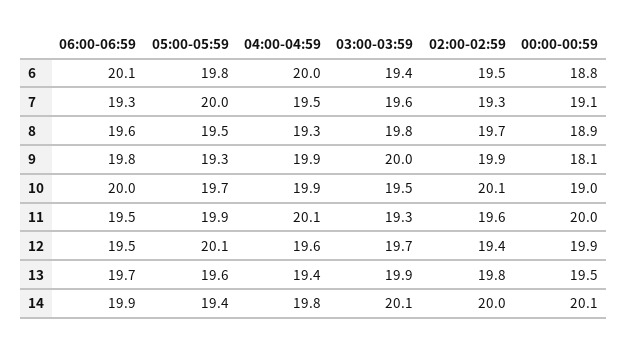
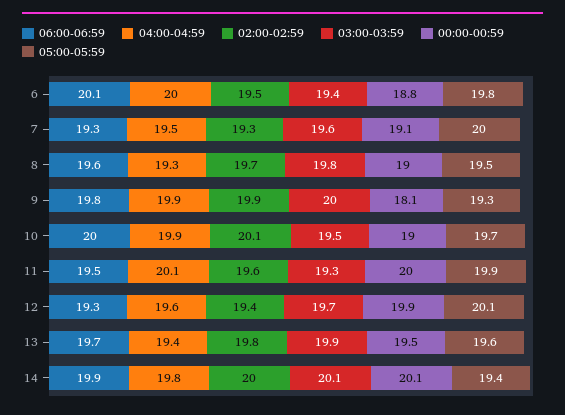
  {
    "06:00-06:59": {
      "6": 20.1,
      "7": 19.3,
      "8": 19.6,
      "9": 19.8,
      "10": 20,
      "11": 19.5,
-     "12": 19.5,
+     "12": 19.3,
      "13": 19.7,
      "14": 19.9
    },
    "05:00-05:59": {
      "6": 19.8,
      "7": 20,
      "8": 19.5,
      "9": 19.3,
      "10": 19.7,
      "11": 19.9,
      "12": 20.1,
      "13": 19.6,
      "14": 19.4
    },
    "04:00-04:59": {
      "6": 20,
      "7": 19.5,
      "8": 19.3,
      "9": 19.9,
      "10": 19.9,
      "11": 20.1,
      "12": 19.6,
      "13": 19.4,
      "14": 19.8
    },
    "03:00-03:59": {
      "6": 19.4,
      "7": 19.6,
      "8": 19.8,
      "9": 20,
      "10": 19.5,
      "11": 19.3,
      "12": 19.7,
      "13": 19.9,
      "14": 20.1
    },
    "02:00-02:59": {
      "6": 19.5,
      "7": 19.3,
      "8": 19.7,
      "9": 19.9,
      "10": 20.1,
      "11": 19.6,
      "12": 19.4,
      "13": 19.8,
      "14": 20
    },
    "00:00-00:59": {
      "6": 18.8,
      "7": 19.1,
-     "8": 18.9,
+     "8": 19,
      "9": 18.1,
      "10": 19,
      "11": 20,
      "12": 19.9,
      "13": 19.5,
      "14": 20.1
    }
  }

